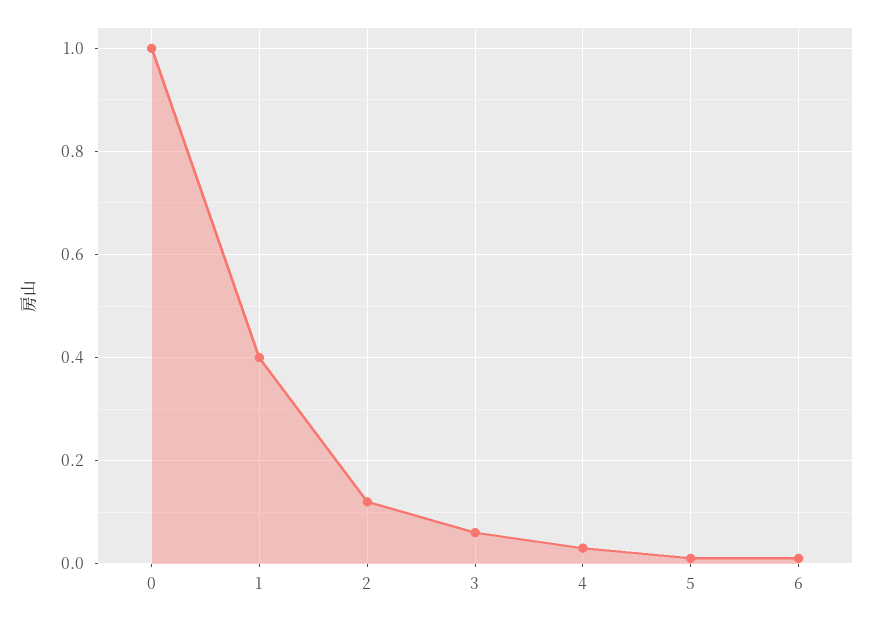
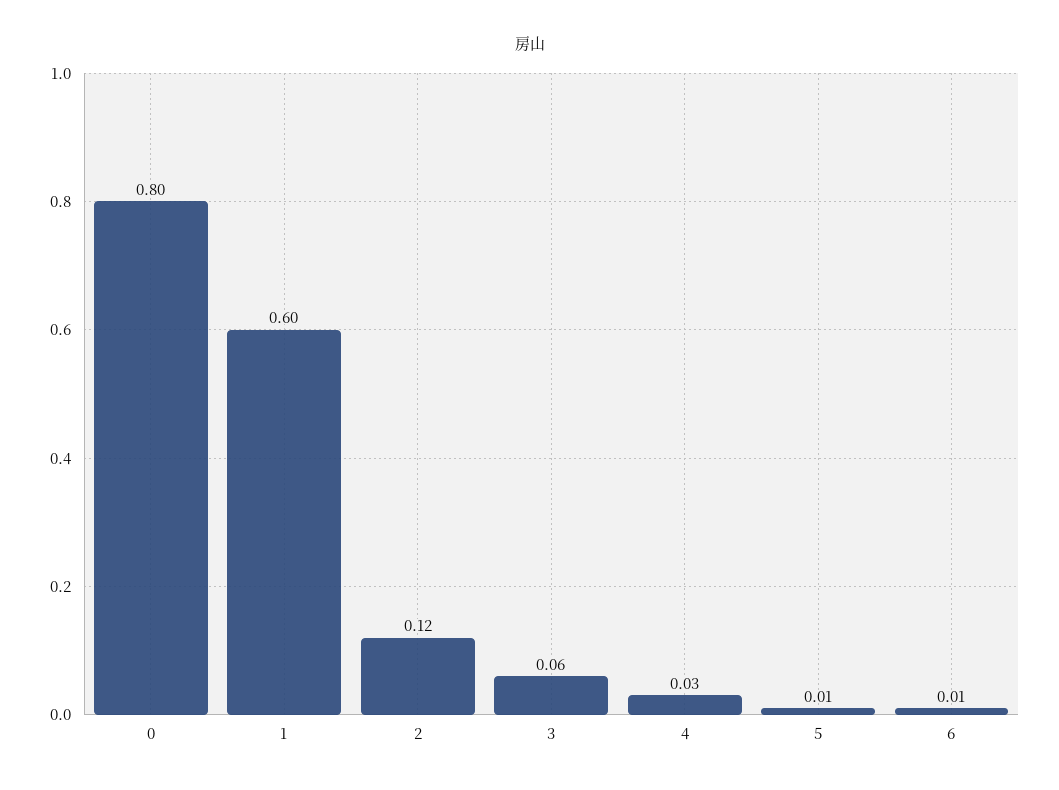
  {
-   "0": 1,
+   "0": 0.8,
-   "1": 0.4,
+   "1": 0.6,
    "2": 0.12,
    "3": 0.06,
    "4": 0.03,
    "5": 0.01,
    "6": 0.01
  }

